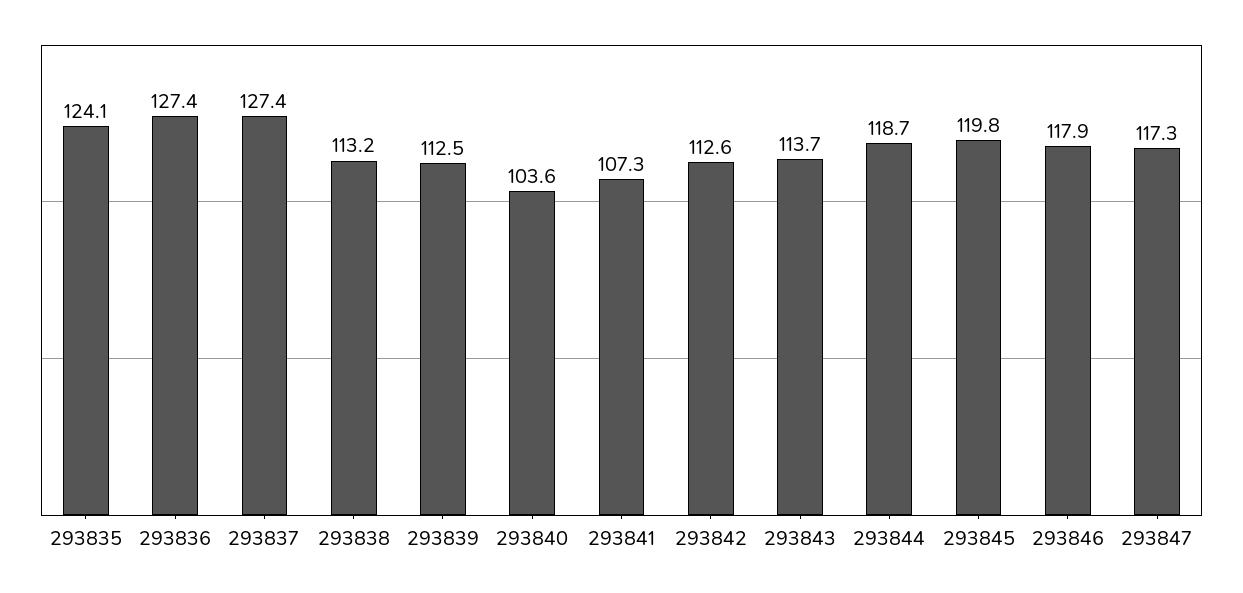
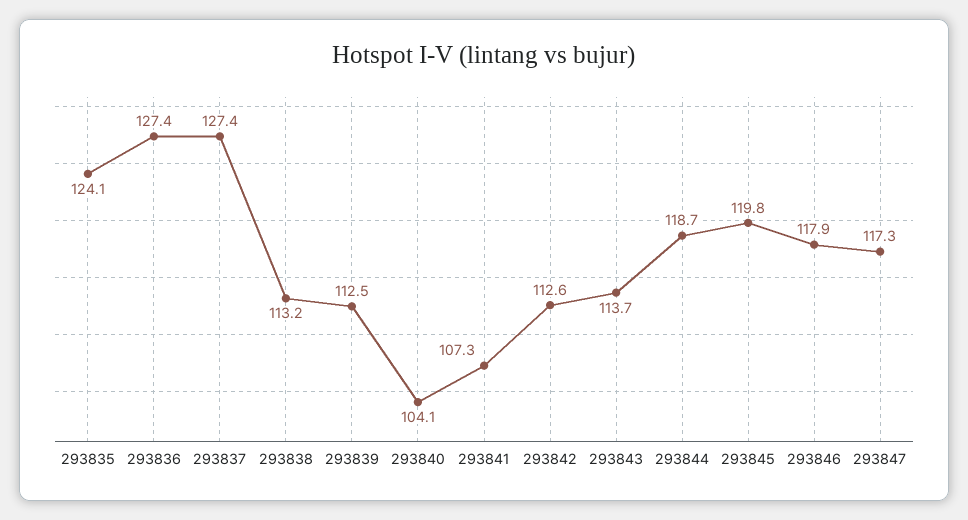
  {
    "293835": 124.1,
    "293836": 127.4,
    "293837": 127.4,
    "293838": 113.2,
    "293839": 112.5,
-   "293840": 103.6,
+   "293840": 104.1,
    "293841": 107.3,
    "293842": 112.6,
    "293843": 113.7,
    "293844": 118.7,
    "293845": 119.8,
    "293846": 117.9,
    "293847": 117.3
  }

